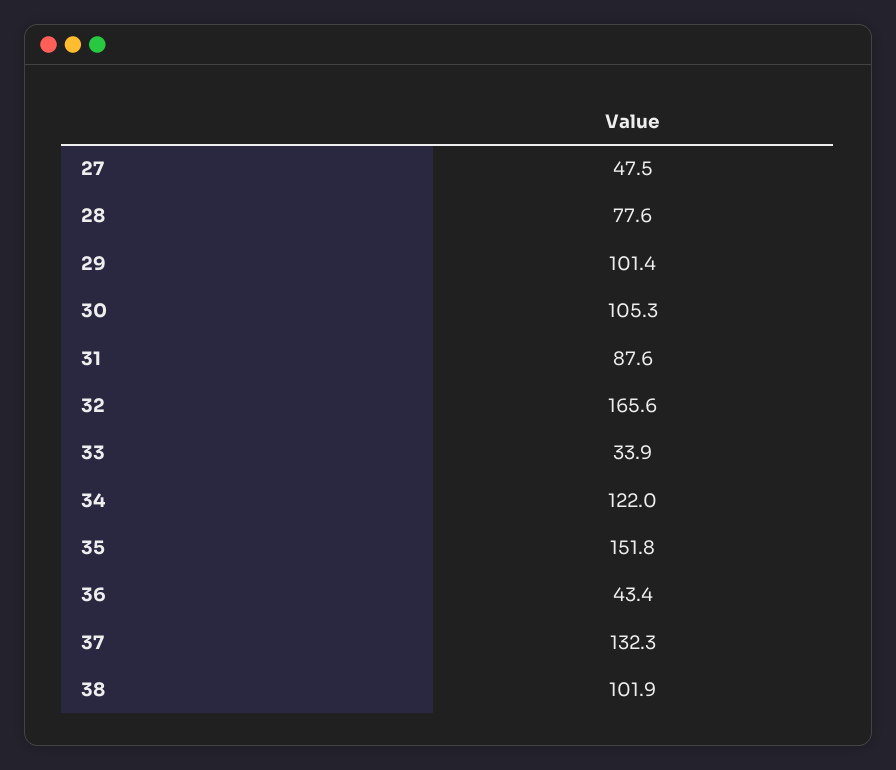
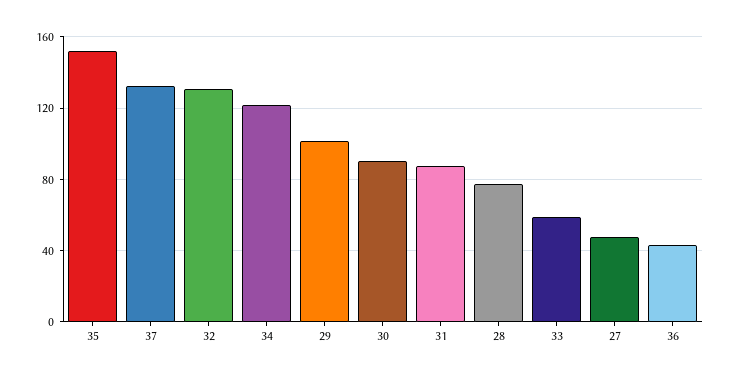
  {
    "27": 47.5,
    "28": 77.6,
    "29": 101.4,
-   "30": 105.3,
+   "30": 90,
    "31": 87.6,
-   "32": 165.6,
+   "32": 130,
-   "33": 33.9,
+   "33": 60,
    "34": 122,
    "35": 151.8,
    "36": 43.4,
-   "37": 132.3,
+   "37": 132.3
-   "38": 101.9
  }

